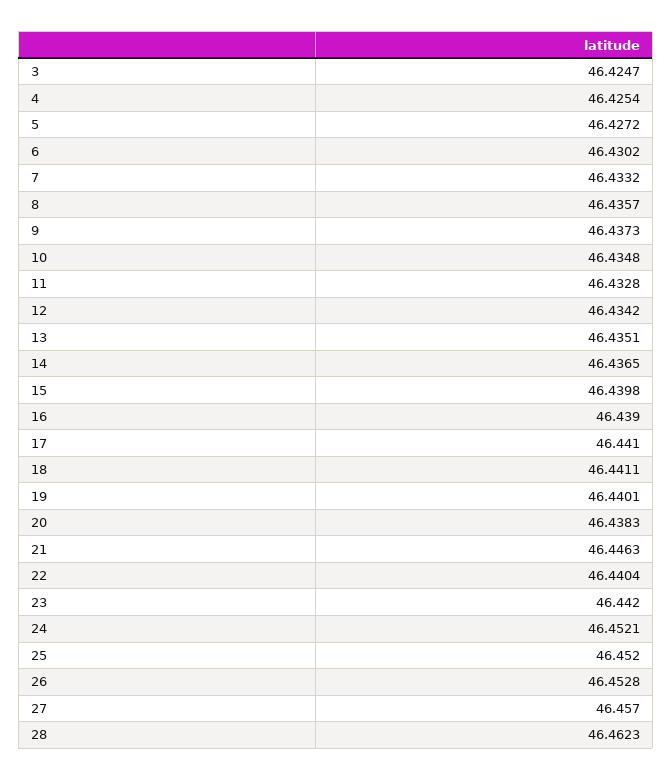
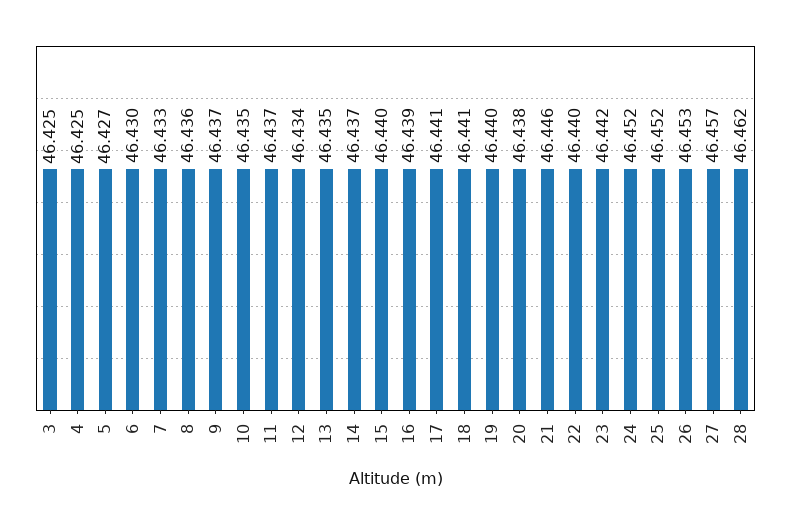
  {
    "3": 46.4247,
    "4": 46.4254,
    "5": 46.4272,
    "6": 46.4302,
    "7": 46.4332,
    "8": 46.4357,
    "9": 46.4373,
    "10": 46.4348,
-   "11": 46.4328,
+   "11": 46.437,
    "12": 46.4342,
    "13": 46.4351,
    "14": 46.4365,
    "15": 46.4398,
    "16": 46.439,
    "17": 46.441,
    "18": 46.4411,
    "19": 46.4401,
    "20": 46.4383,
    "21": 46.4463,
    "22": 46.4404,
    "23": 46.442,
    "24": 46.4521,
    "25": 46.452,
    "26": 46.4528,
    "27": 46.457,
    "28": 46.4623
  }

